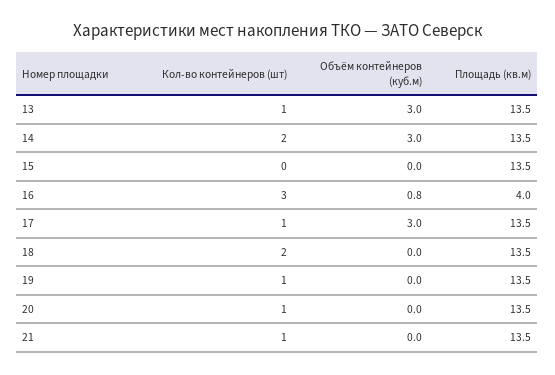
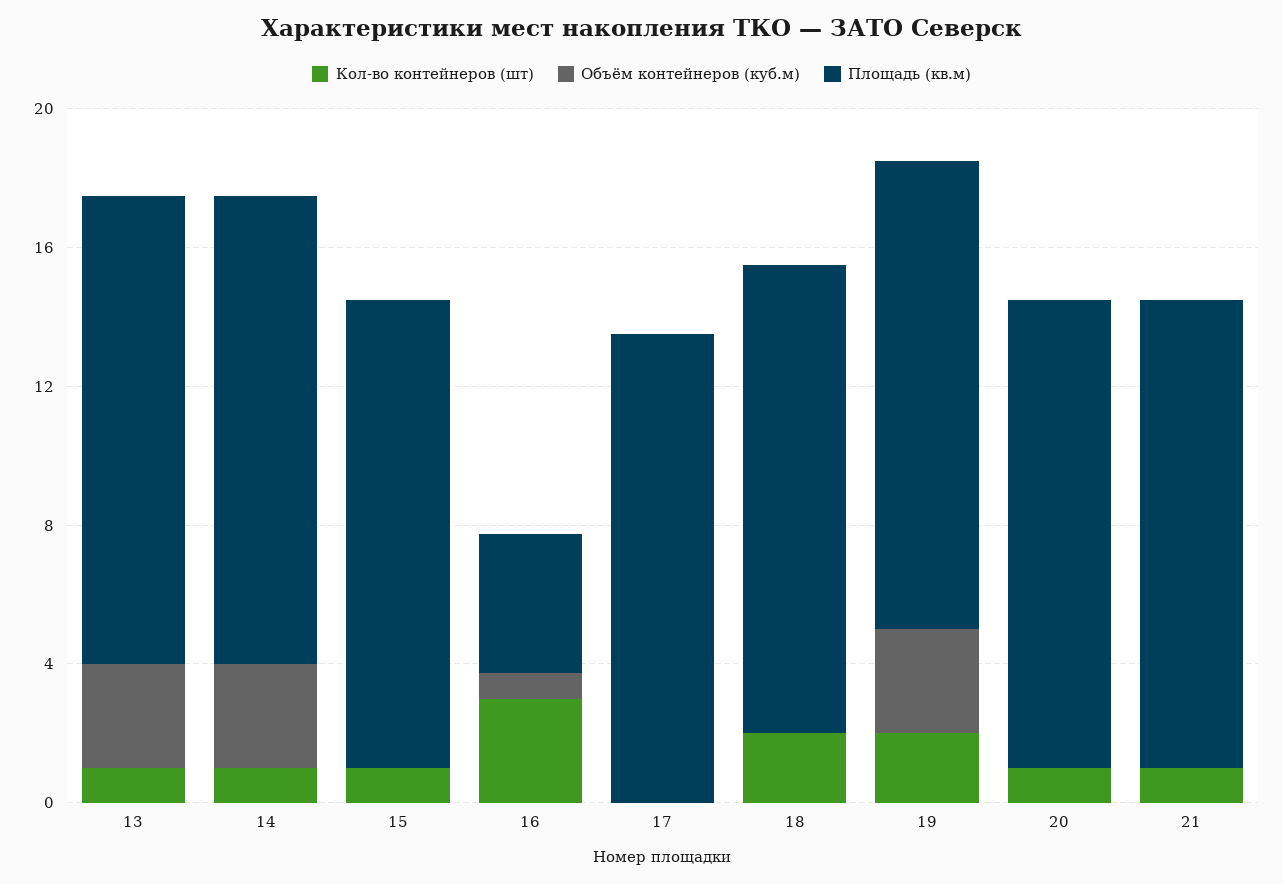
  {
    "Кол-во контейнеров (шт)": {
      "13": 1,
-     "14": 2,
+     "14": 1,
-     "15": 0,
+     "15": 1,
      "16": 3,
-     "17": 1,
+     "17": 0,
      "18": 2,
-     "19": 1,
+     "19": 2,
      "20": 1,
      "21": 1
    },
    "Объём контейнеров (куб.м)": {
      "13": 3,
      "14": 3,
      "15": 0,
      "16": 0.8,
-     "17": 3,
+     "17": 0,
      "18": 0,
-     "19": 0,
+     "19": 3,
      "20": 0,
      "21": 0
    },
    "Площадь (кв.м)": {
      "13": 13.5,
      "14": 13.5,
      "15": 13.5,
      "16": 4,
      "17": 13.5,
      "18": 13.5,
      "19": 13.5,
      "20": 13.5,
      "21": 13.5
    }
  }

